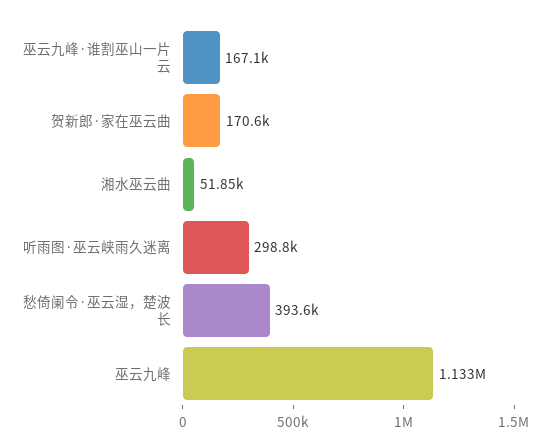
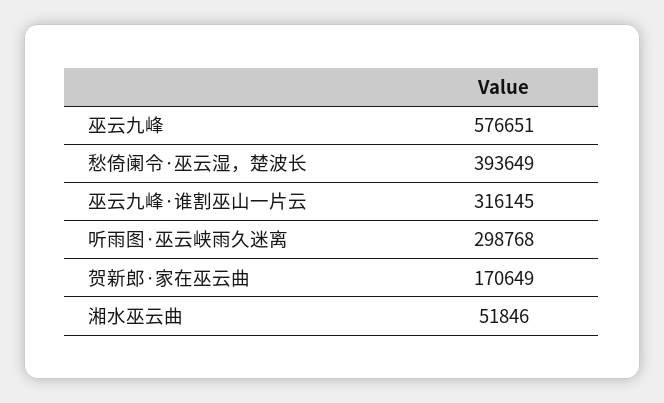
  {
-   "巫云九峰·谁割巫山一片云": 167100,
+   "巫云九峰·谁割巫山一片云": 316145,
    "贺新郎·家在巫云曲": 170649,
    "湘水巫云曲": 51846,
    "听雨图·巫云峡雨久迷离": 298768,
    "愁倚阑令·巫云湿，楚波长": 393649,
-   "巫云九峰": 1133000
+   "巫云九峰": 576651
  }

